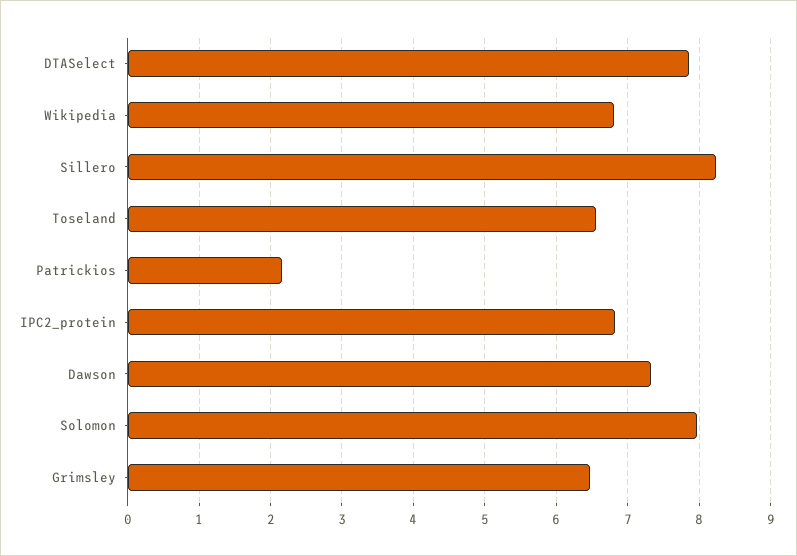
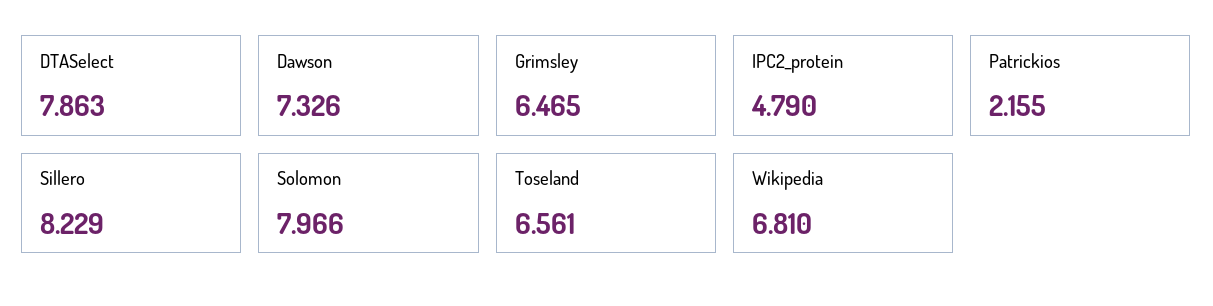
  {
    "DTASelect": 7.863,
    "Wikipedia": 6.81,
    "Sillero": 8.229,
    "Toseland": 6.561,
    "Patrickios": 2.155,
-   "IPC2_protein": 6.8,
+   "IPC2_protein": 4.79,
    "Dawson": 7.326,
    "Solomon": 7.966,
    "Grimsley": 6.465
  }

